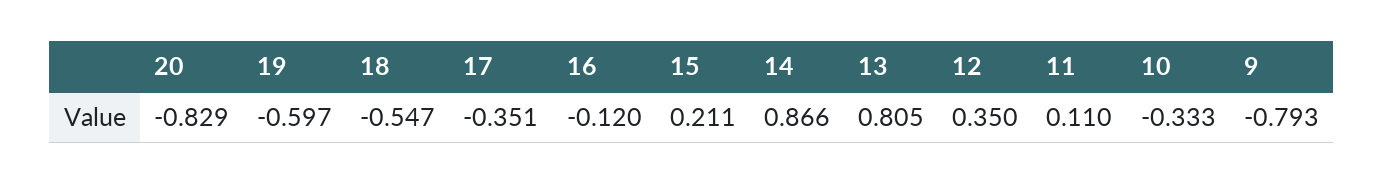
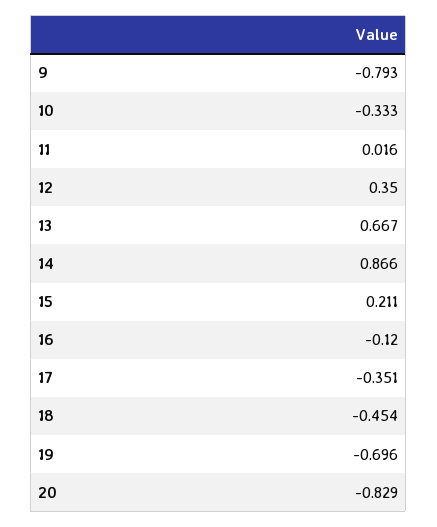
  {
    "20": -0.829,
-   "19": -0.597,
+   "19": -0.696,
-   "18": -0.547,
+   "18": -0.454,
    "17": -0.351,
    "16": -0.12,
    "15": 0.211,
    "14": 0.866,
-   "13": 0.805,
+   "13": 0.667,
    "12": 0.35,
-   "11": 0.11,
+   "11": 0.016,
    "10": -0.333,
    "9": -0.793
  }

